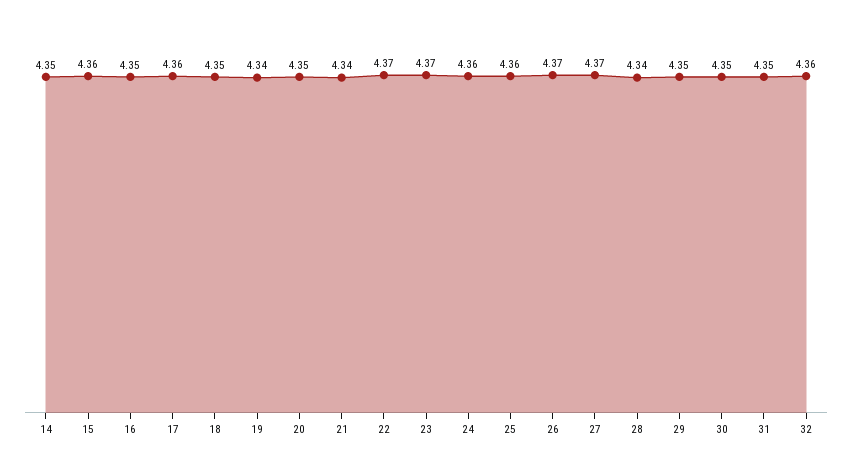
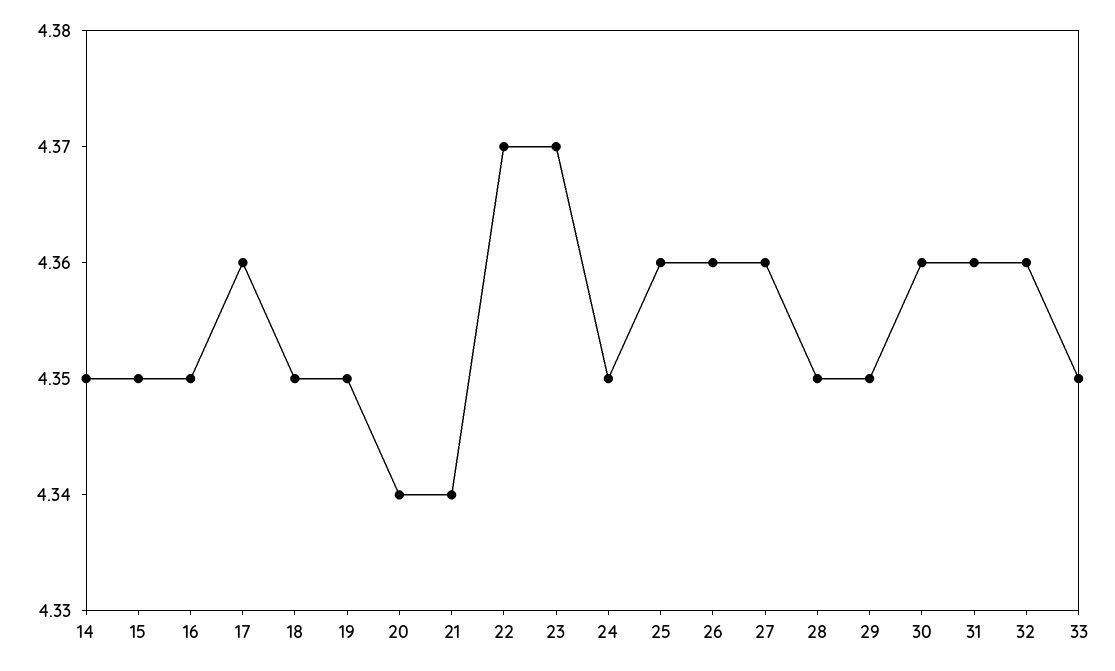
  {
    "14": 4.35,
-   "15": 4.36,
+   "15": 4.35,
    "16": 4.35,
    "17": 4.36,
    "18": 4.35,
-   "19": 4.34,
+   "19": 4.35,
-   "20": 4.35,
+   "20": 4.34,
    "21": 4.34,
    "22": 4.37,
    "23": 4.37,
-   "24": 4.36,
+   "24": 4.35,
    "25": 4.36,
-   "26": 4.37,
+   "26": 4.36,
-   "27": 4.37,
+   "27": 4.36,
-   "28": 4.34,
+   "28": 4.35,
    "29": 4.35,
-   "30": 4.35,
+   "30": 4.36,
-   "31": 4.35,
+   "31": 4.36,
-   "32": 4.36
+   "32": 4.36,
+   "33": 4.35
  }

